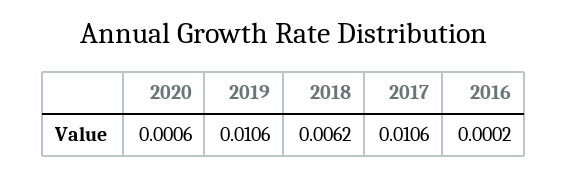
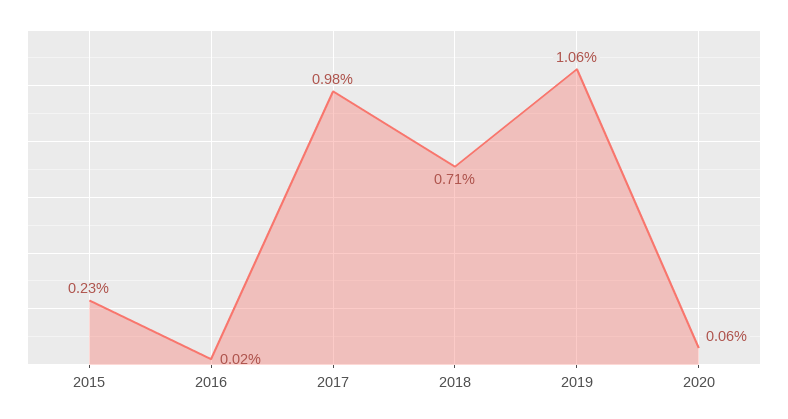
  {
    "2020": 0.0006,
    "2019": 0.0106,
-   "2018": 0.0062,
+   "2018": 0.0071,
-   "2017": 0.0106,
+   "2017": 0.0098,
-   "2016": 0.0002
+   "2016": 0.0002,
+   "2015": 0.0023
  }

